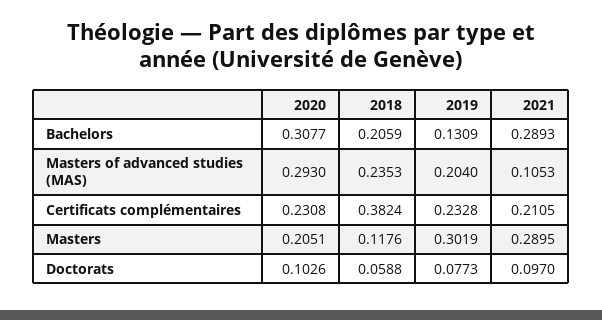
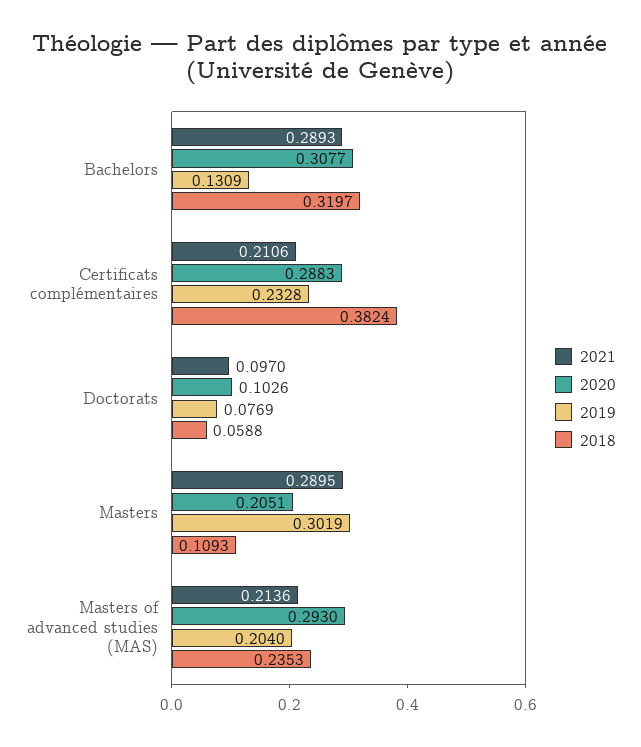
  {
    "2020": {
      "Bachelors": 0.3077,
      "Masters of advanced studies (MAS)": 0.293,
-     "Certificats complémentaires": 0.2308,
+     "Certificats complémentaires": 0.2883,
      "Masters": 0.2051,
      "Doctorats": 0.1026
    },
    "2018": {
-     "Bachelors": 0.2059,
+     "Bachelors": 0.3197,
      "Masters of advanced studies (MAS)": 0.2353,
      "Certificats complémentaires": 0.3824,
-     "Masters": 0.1176,
+     "Masters": 0.1093,
      "Doctorats": 0.0588
    },
    "2019": {
      "Bachelors": 0.1309,
      "Masters of advanced studies (MAS)": 0.204,
      "Certificats complémentaires": 0.2328,
      "Masters": 0.3019,
-     "Doctorats": 0.0773
+     "Doctorats": 0.0769
    },
    "2021": {
      "Bachelors": 0.2893,
-     "Masters of advanced studies (MAS)": 0.1053,
+     "Masters of advanced studies (MAS)": 0.2136,
-     "Certificats complémentaires": 0.2105,
+     "Certificats complémentaires": 0.2106,
      "Masters": 0.2895,
      "Doctorats": 0.097
    }
  }

